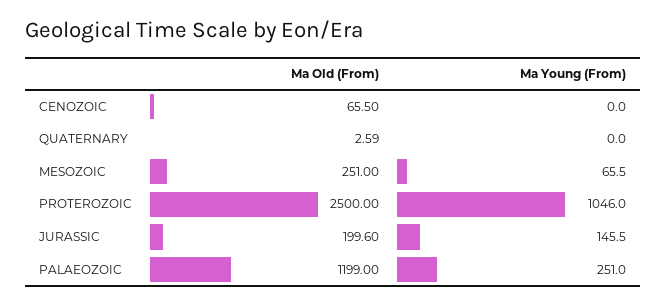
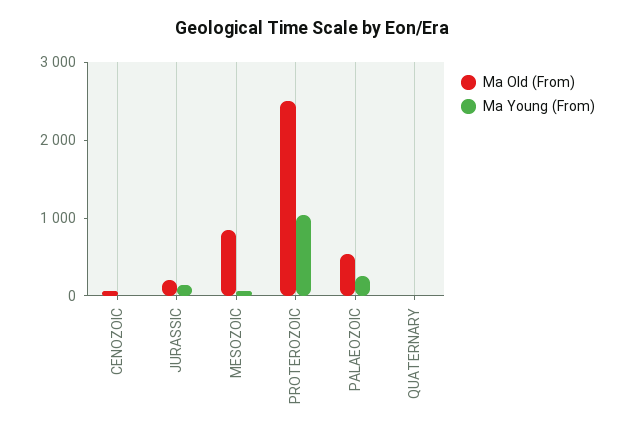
  {
    "Ma Old (From)": {
      "CENOZOIC": 65.5,
      "QUATERNARY": 2.59,
-     "MESOZOIC": 251,
+     "MESOZOIC": 800,
      "PROTEROZOIC": 2500,
      "JURASSIC": 199.6,
-     "PALAEOZOIC": 1199
+     "PALAEOZOIC": 600
    },
    "Ma Young (From)": {
      "CENOZOIC": 0,
      "QUATERNARY": 0,
      "MESOZOIC": 65.5,
      "PROTEROZOIC": 1046,
      "JURASSIC": 145.5,
      "PALAEOZOIC": 251
    }
  }

